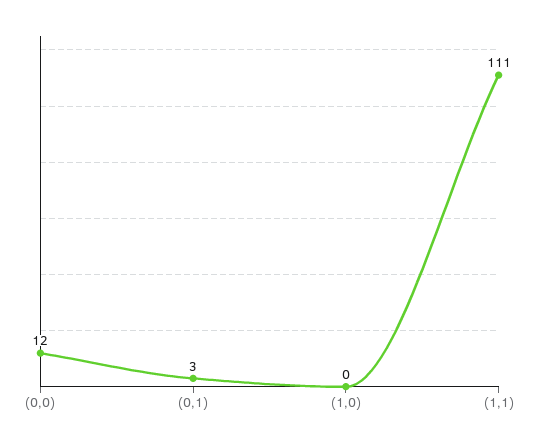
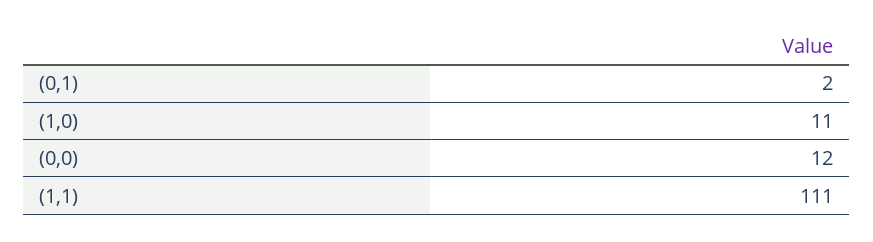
  {
    "(0,0)": 12,
-   "(0,1)": 3,
+   "(0,1)": 2,
-   "(1,0)": 0,
+   "(1,0)": 11,
    "(1,1)": 111
  }

